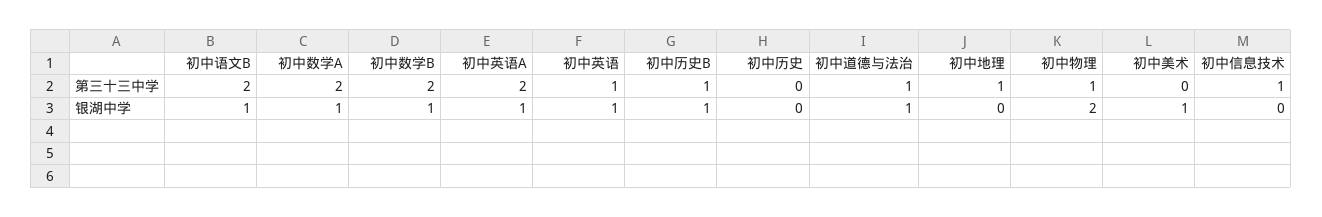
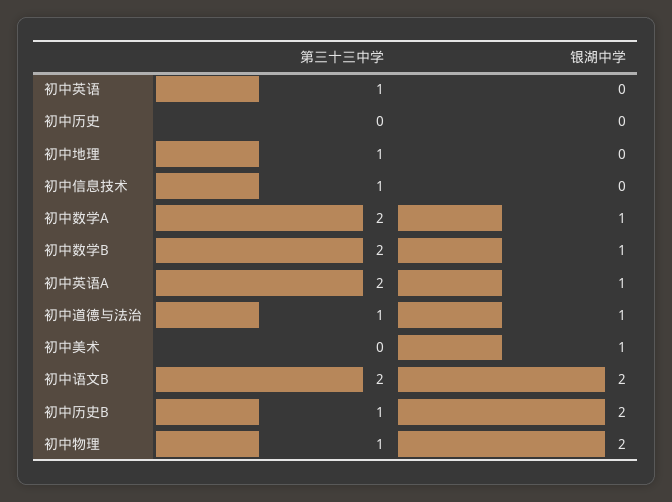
  {
    "初中语文B": {
      "第三十三中学": 2,
-     "银湖中学": 1
+     "银湖中学": 2
    },
    "初中数学A": {
      "第三十三中学": 2,
      "银湖中学": 1
    },
    "初中数学B": {
      "第三十三中学": 2,
      "银湖中学": 1
    },
    "初中英语A": {
      "第三十三中学": 2,
      "银湖中学": 1
    },
    "初中英语": {
      "第三十三中学": 1,
-     "银湖中学": 1
+     "银湖中学": 0
    },
    "初中历史B": {
      "第三十三中学": 1,
-     "银湖中学": 1
+     "银湖中学": 2
    },
    "初中历史": {
      "第三十三中学": 0,
      "银湖中学": 0
    },
    "初中道德与法治": {
      "第三十三中学": 1,
      "银湖中学": 1
    },
    "初中地理": {
      "第三十三中学": 1,
      "银湖中学": 0
    },
    "初中物理": {
      "第三十三中学": 1,
      "银湖中学": 2
    },
    "初中美术": {
      "第三十三中学": 0,
      "银湖中学": 1
    },
    "初中信息技术": {
      "第三十三中学": 1,
      "银湖中学": 0
    }
  }

